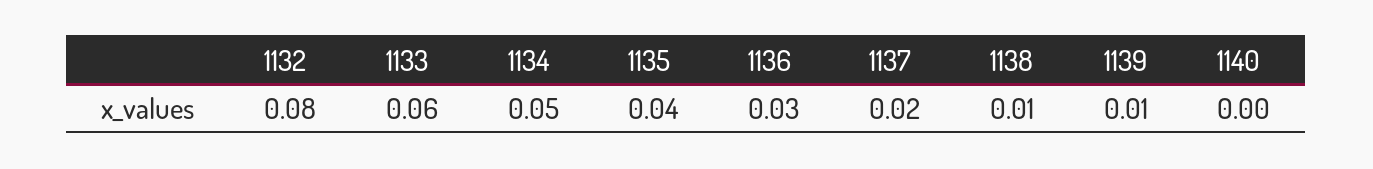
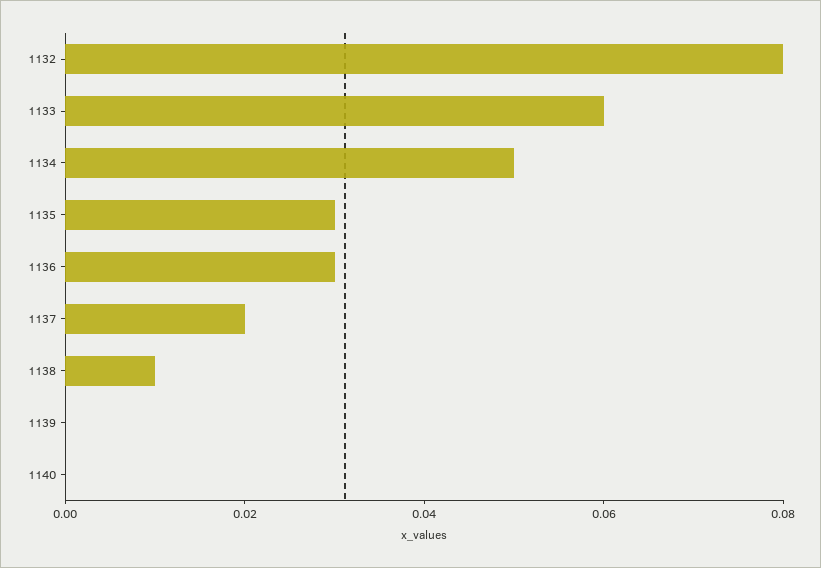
  {
    "1132": 0.08,
    "1133": 0.06,
    "1134": 0.05,
-   "1135": 0.04,
+   "1135": 0.03,
    "1136": 0.03,
    "1137": 0.02,
    "1138": 0.01,
-   "1139": 0.01,
+   "1139": 0,
    "1140": 0
  }

